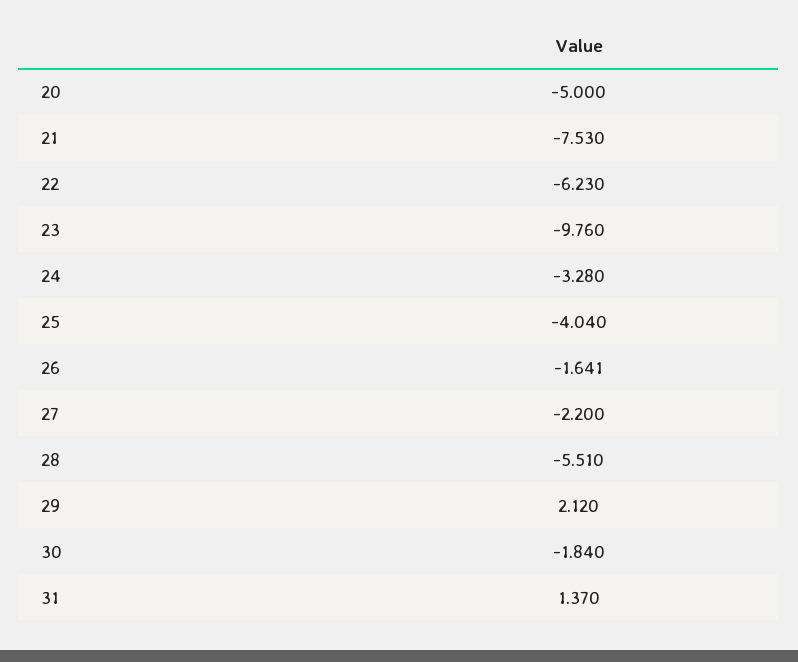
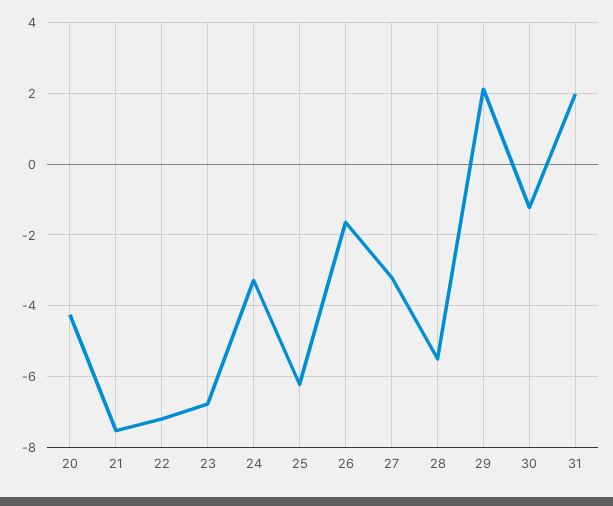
  {
-   "20": -5,
+   "20": -4.2,
    "21": -7.53,
-   "22": -6.23,
+   "22": -7.2,
-   "23": -9.76,
+   "23": -6.8,
    "24": -3.28,
-   "25": -4.04,
+   "25": -6.2,
    "26": -1.641,
-   "27": -2.2,
+   "27": -3.2,
    "28": -5.51,
    "29": 2.12,
-   "30": -1.84,
+   "30": -1.2,
-   "31": 1.37
+   "31": 2
  }

